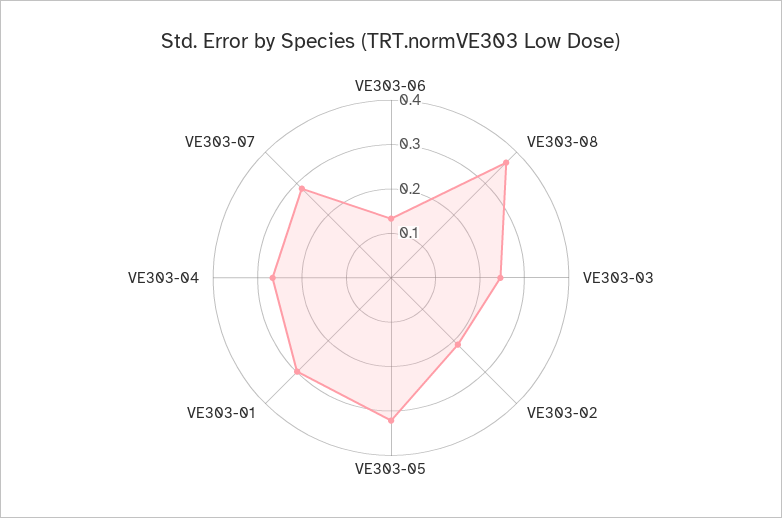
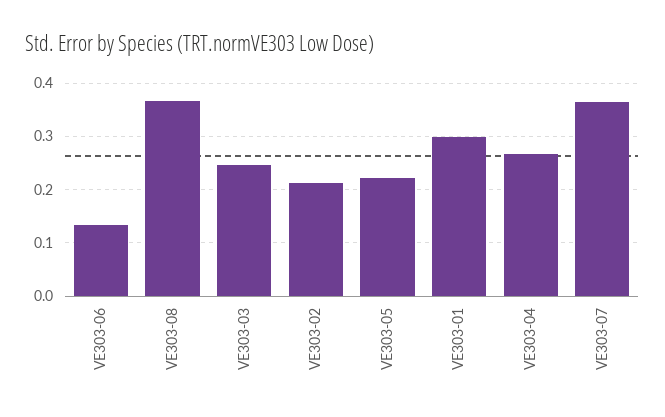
  {
    "VE303-06": 0.14,
    "VE303-08": 0.36,
    "VE303-03": 0.24,
    "VE303-02": 0.22,
-   "VE303-05": 0.32,
+   "VE303-05": 0.22,
    "VE303-01": 0.3,
    "VE303-04": 0.26,
-   "VE303-07": 0.28
+   "VE303-07": 0.36
  }

